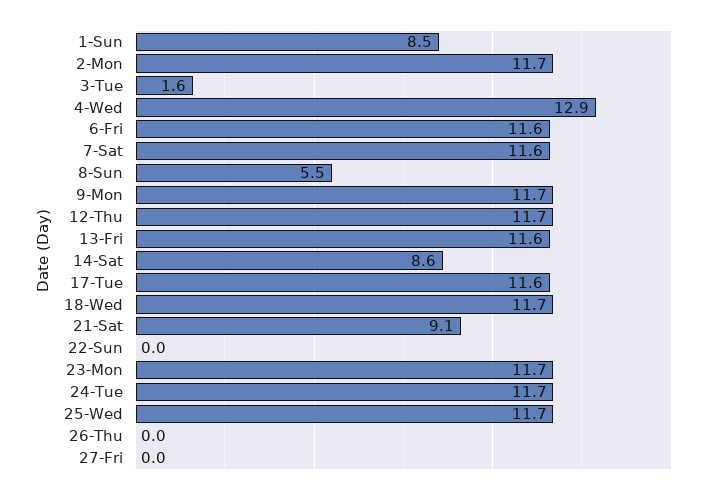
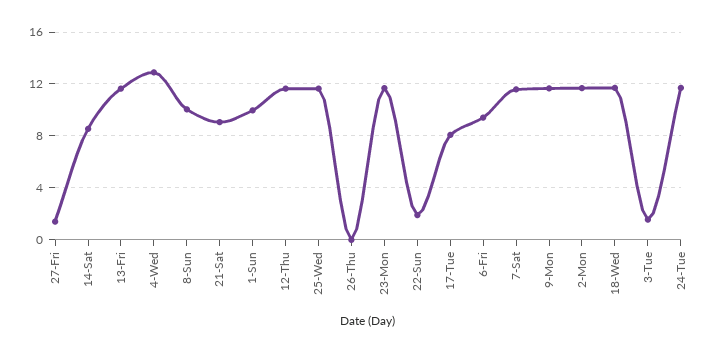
  {
-   "1-Sun": 8.5,
+   "1-Sun": 10,
    "2-Mon": 11.7,
    "3-Tue": 1.6,
    "4-Wed": 12.9,
-   "6-Fri": 11.6,
+   "6-Fri": 9.5,
    "7-Sat": 11.6,
-   "8-Sun": 5.5,
+   "8-Sun": 10,
    "9-Mon": 11.7,
    "12-Thu": 11.7,
    "13-Fri": 11.6,
    "14-Sat": 8.6,
-   "17-Tue": 11.6,
+   "17-Tue": 8,
    "18-Wed": 11.7,
    "21-Sat": 9.1,
-   "22-Sun": 0,
+   "22-Sun": 2,
    "23-Mon": 11.7,
    "24-Tue": 11.7,
    "25-Wed": 11.7,
    "26-Thu": 0,
-   "27-Fri": 0
+   "27-Fri": 1.5
  }

